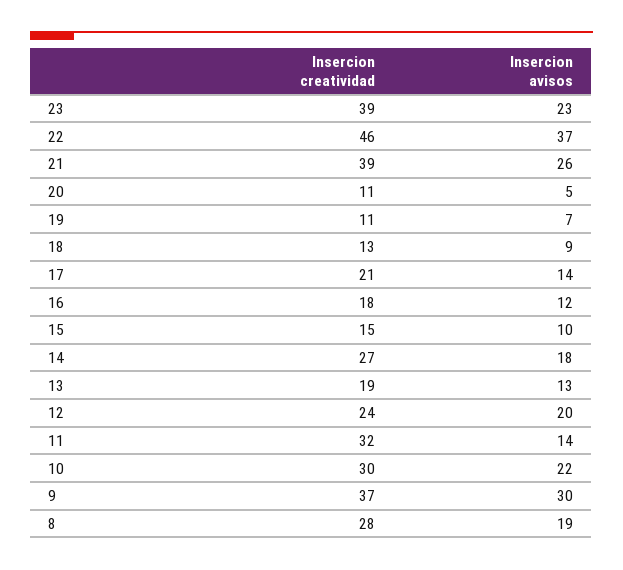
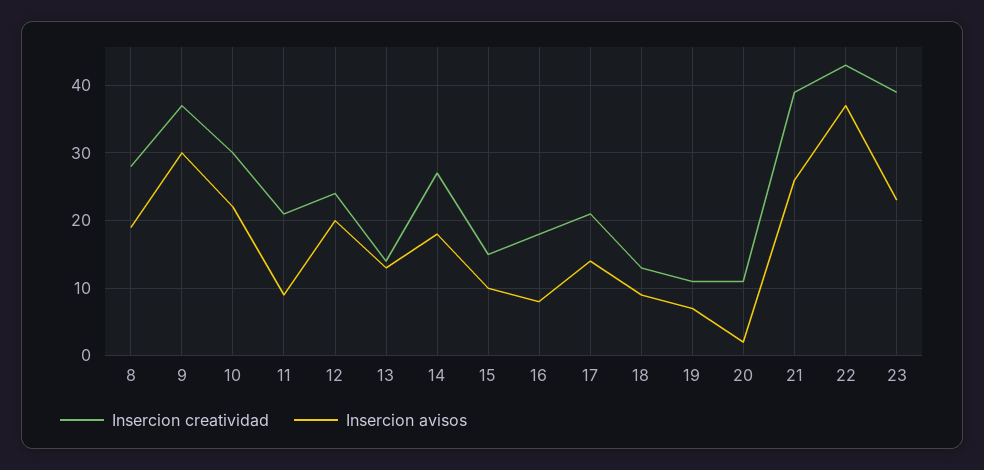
  {
    "Insercion creatividad": {
      "23": 39,
-     "22": 46,
+     "22": 43,
      "21": 39,
      "20": 11,
      "19": 11,
      "18": 13,
      "17": 21,
      "16": 18,
      "15": 15,
      "14": 27,
-     "13": 19,
+     "13": 14,
      "12": 24,
-     "11": 32,
+     "11": 21,
      "10": 30,
      "9": 37,
      "8": 28
    },
    "Insercion avisos": {
      "23": 23,
      "22": 37,
      "21": 26,
-     "20": 5,
+     "20": 2,
      "19": 7,
      "18": 9,
      "17": 14,
-     "16": 12,
+     "16": 8,
      "15": 10,
      "14": 18,
      "13": 13,
      "12": 20,
-     "11": 14,
+     "11": 9,
      "10": 22,
      "9": 30,
      "8": 19
    }
  }

